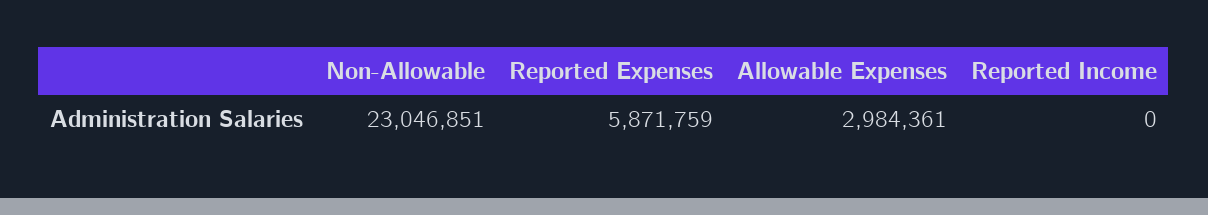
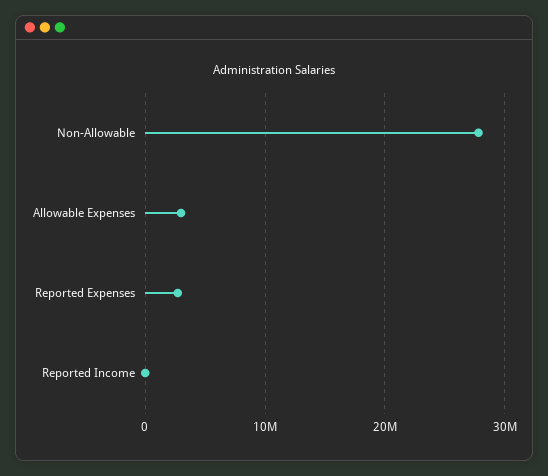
  {
-   "Non-Allowable": 23046851,
+   "Non-Allowable": 28000000,
-   "Reported Expenses": 5871759,
+   "Reported Expenses": 3000000,
    "Allowable Expenses": 2984361,
    "Reported Income": 0
  }

